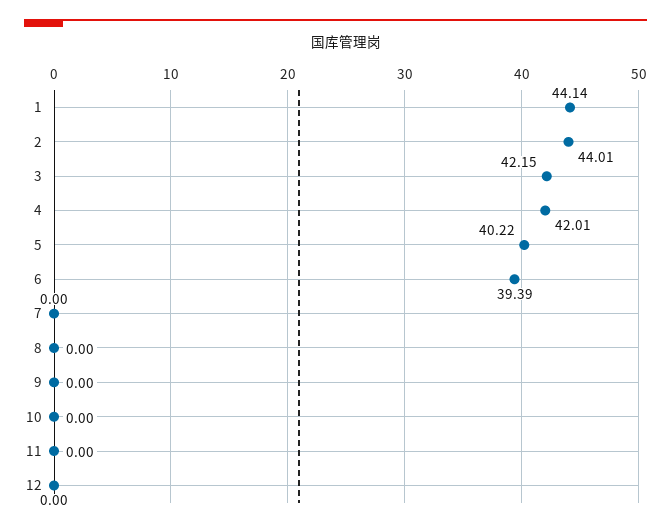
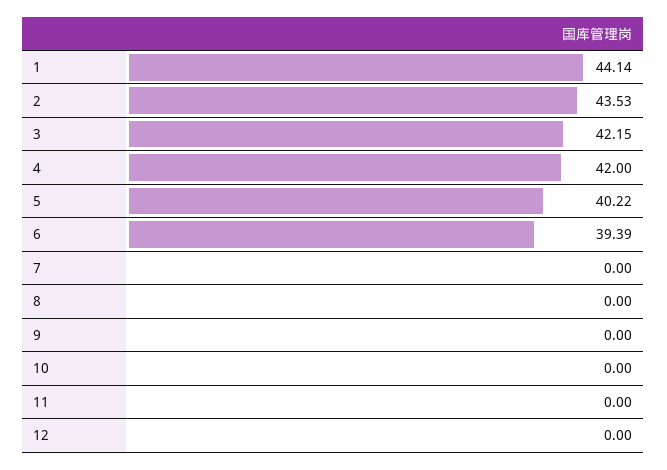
  {
    "1": 44.14,
-   "2": 44.01,
+   "2": 43.53,
    "3": 42.15,
-   "4": 42.01,
+   "4": 42,
    "5": 40.22,
    "6": 39.39,
    "7": 0,
    "8": 0,
    "9": 0,
    "10": 0,
    "11": 0,
    "12": 0
  }

